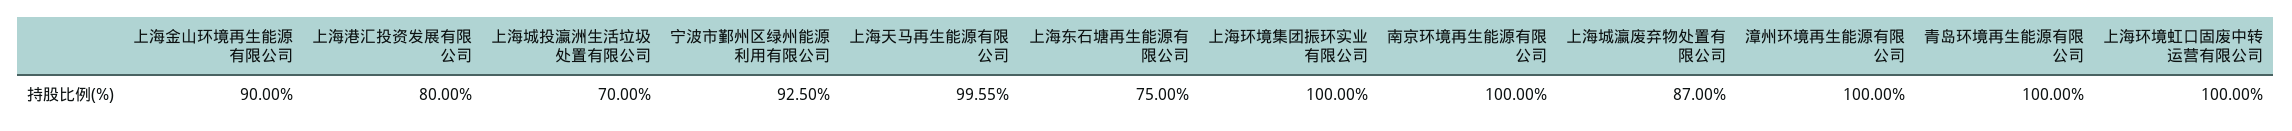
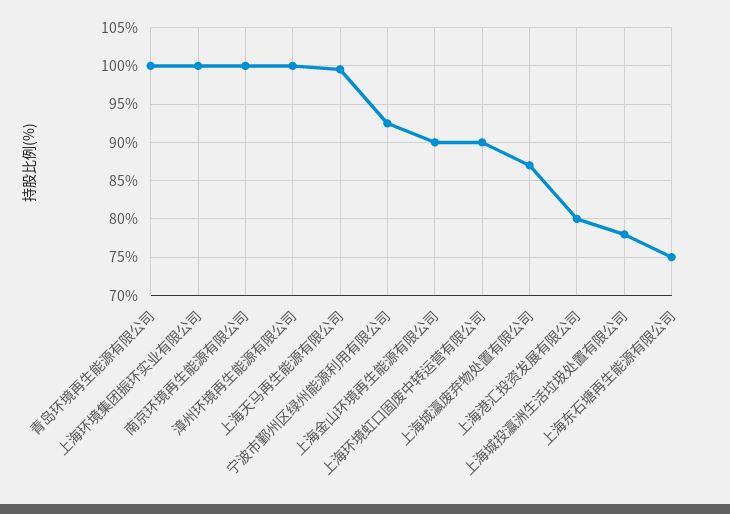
  {
    "上海金山环境再生能源有限公司": 90,
    "上海港汇投资发展有限公司": 80,
-   "上海城投瀛洲生活垃圾处置有限公司": 70,
+   "上海城投瀛洲生活垃圾处置有限公司": 78,
    "宁波市鄞州区绿州能源利用有限公司": 92.5,
    "上海天马再生能源有限公司": 99.55,
    "上海东石塘再生能源有限公司": 75,
    "上海环境集团振环实业有限公司": 100,
    "南京环境再生能源有限公司": 100,
    "上海城瀛废弃物处置有限公司": 87,
    "漳州环境再生能源有限公司": 100,
    "青岛环境再生能源有限公司": 100,
-   "上海环境虹口固废中转运营有限公司": 100
+   "上海环境虹口固废中转运营有限公司": 90
  }

